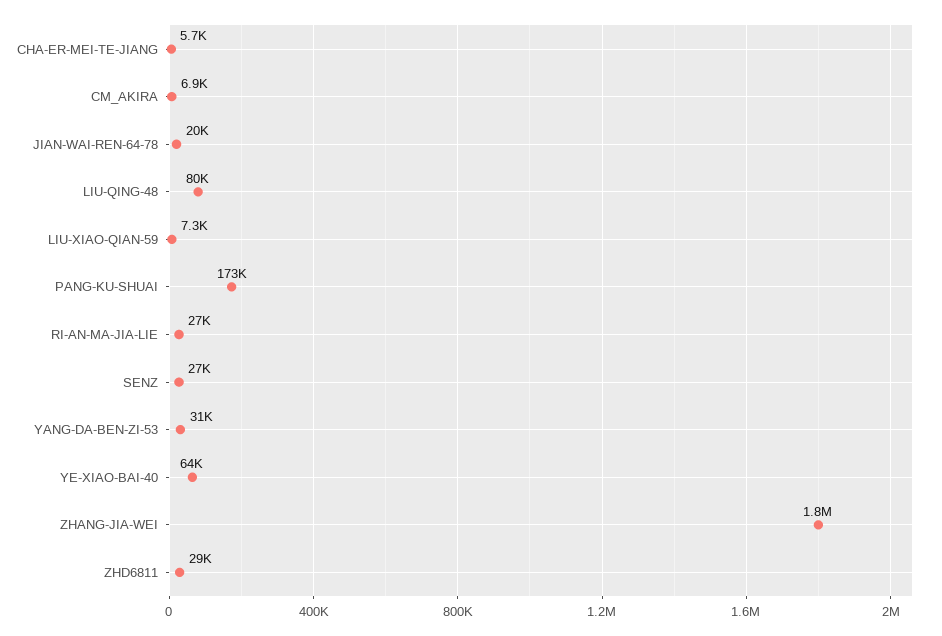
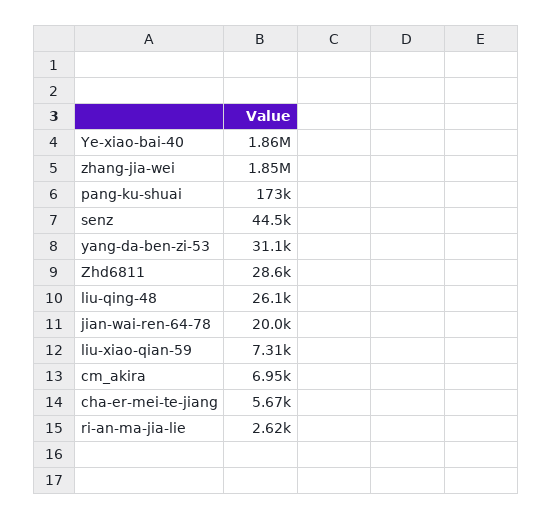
  {
    "CHA-ER-MEI-TE-JIANG": 5670,
    "CM_AKIRA": 6950,
    "JIAN-WAI-REN-64-78": 20000,
-   "LIU-QING-48": 80000,
+   "LIU-QING-48": 26100,
    "LIU-XIAO-QIAN-59": 7310,
    "PANG-KU-SHUAI": 173000,
-   "RI-AN-MA-JIA-LIE": 27000,
+   "RI-AN-MA-JIA-LIE": 2620,
-   "SENZ": 27000,
+   "SENZ": 44500,
    "YANG-DA-BEN-ZI-53": 31100,
-   "YE-XIAO-BAI-40": 64000,
+   "YE-XIAO-BAI-40": 1860000,
    "ZHANG-JIA-WEI": 1850000,
    "ZHD6811": 28600
  }

